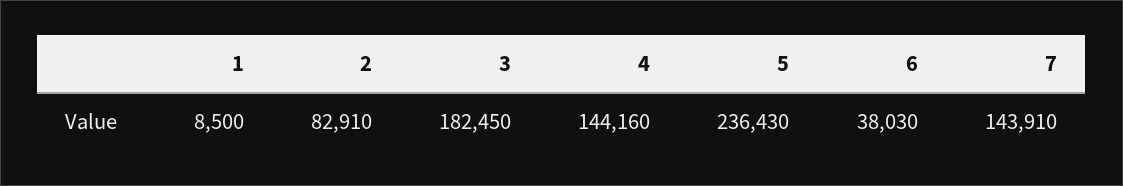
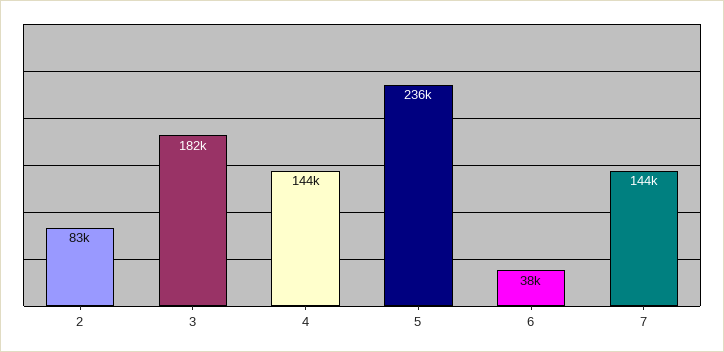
  {
-   "1": 8500,
    "2": 82910,
    "3": 182450,
    "4": 144160,
    "5": 236430,
    "6": 38030,
    "7": 143910
  }

